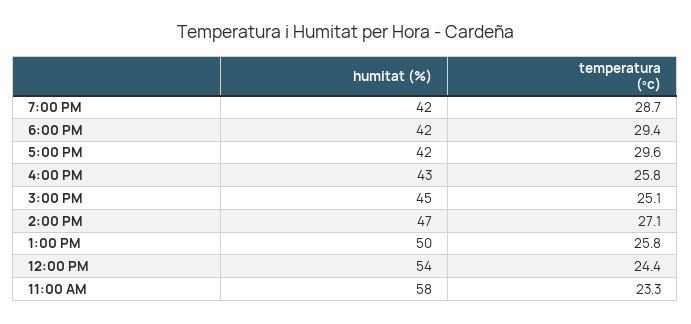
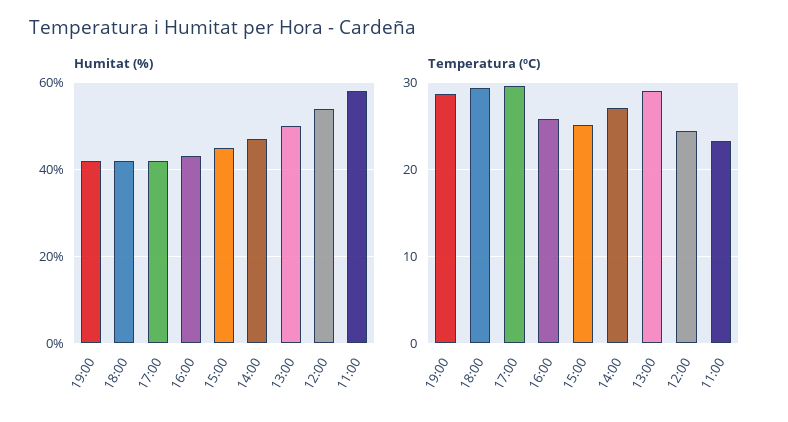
  {
    "humitat (%)": {
      "7:00 PM": 42,
      "6:00 PM": 42,
      "5:00 PM": 42,
      "4:00 PM": 43,
      "3:00 PM": 45,
      "2:00 PM": 47,
      "1:00 PM": 50,
      "12:00 PM": 54,
      "11:00 AM": 58
    },
    "temperatura (ºc)": {
      "7:00 PM": 28.7,
      "6:00 PM": 29.4,
      "5:00 PM": 29.6,
      "4:00 PM": 25.8,
      "3:00 PM": 25.1,
      "2:00 PM": 27.1,
-     "1:00 PM": 25.8,
+     "1:00 PM": 29,
      "12:00 PM": 24.4,
      "11:00 AM": 23.3
    }
  }

